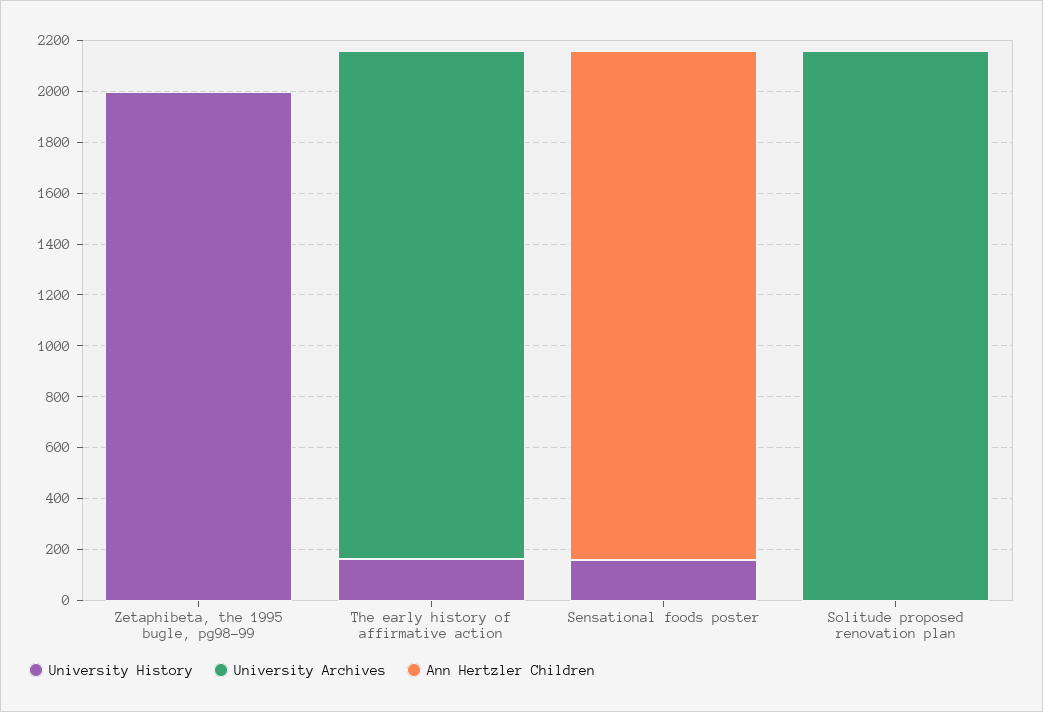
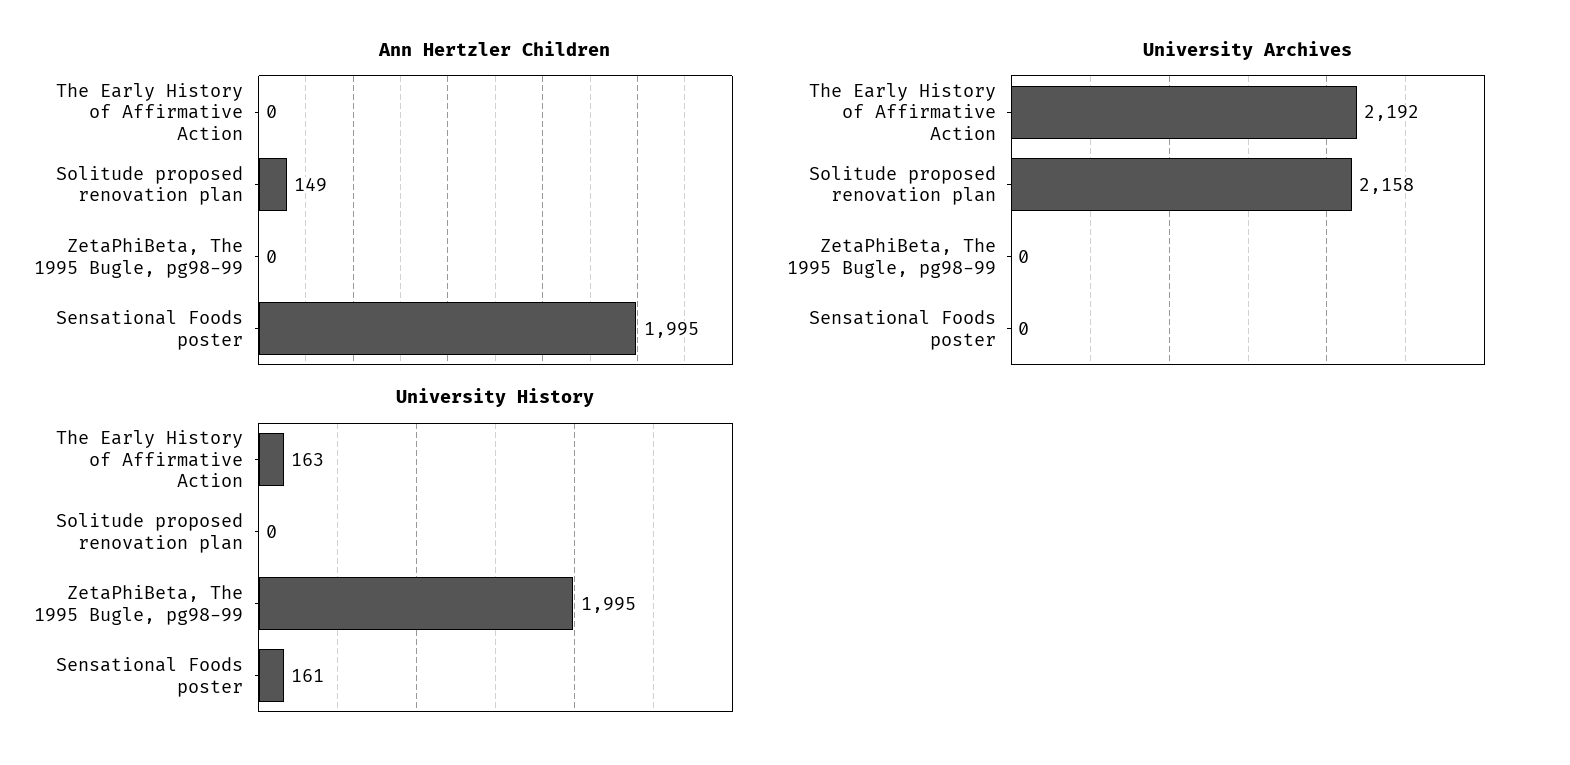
  {
    "University History": {
      "Zetaphibeta, the 1995 bugle, pg98-99": 1995,
      "The early history of affirmative action": 163,
      "Sensational foods poster": 161,
      "Solitude proposed renovation plan": 0
    },
    "University Archives": {
      "Zetaphibeta, the 1995 bugle, pg98-99": 0,
-     "The early history of affirmative action": 2000,
+     "The early history of affirmative action": 2192,
      "Sensational foods poster": 0,
      "Solitude proposed renovation plan": 2158
    },
    "Ann Hertzler Children": {
      "Zetaphibeta, the 1995 bugle, pg98-99": 0,
      "The early history of affirmative action": 0,
      "Sensational foods poster": 1995,
-     "Solitude proposed renovation plan": 0
+     "Solitude proposed renovation plan": 149
    }
  }

